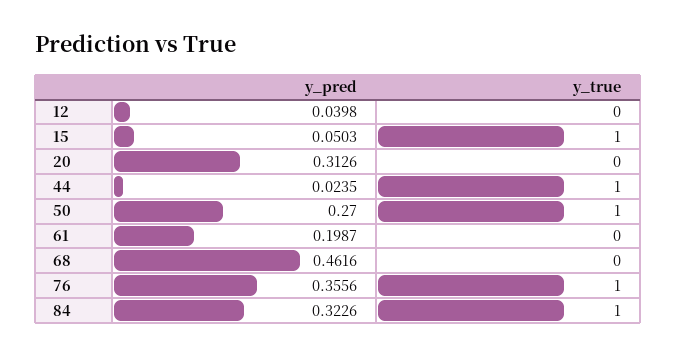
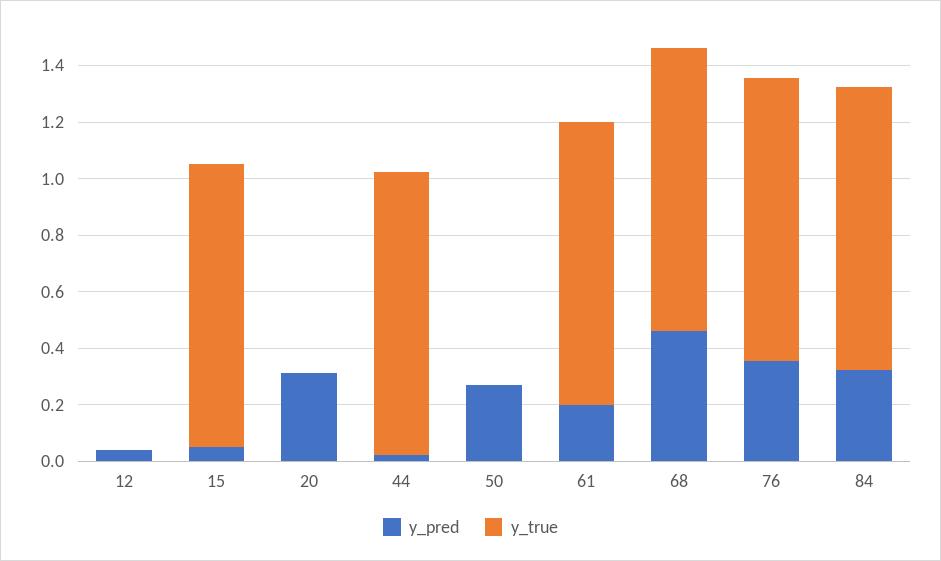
  {
    "y_pred": {
      "12": 0.0398,
      "15": 0.0503,
      "20": 0.3126,
      "44": 0.0235,
      "50": 0.27,
      "61": 0.1987,
      "68": 0.4616,
      "76": 0.3556,
      "84": 0.3226
    },
    "y_true": {
      "12": 0,
      "15": 1,
      "20": 0,
      "44": 1,
-     "50": 1,
+     "50": 0,
-     "61": 0,
+     "61": 1,
-     "68": 0,
+     "68": 1,
      "76": 1,
      "84": 1
    }
  }

